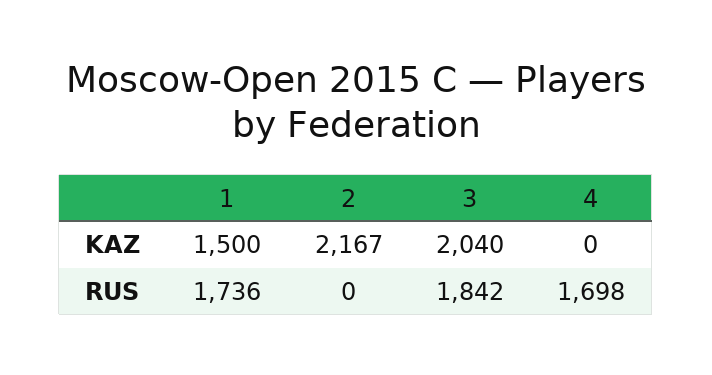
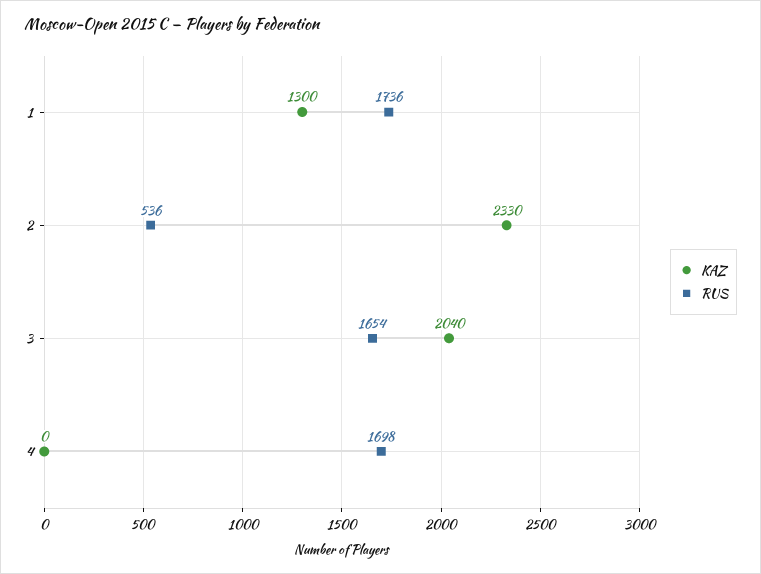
  {
    "KAZ": {
-     "1": 1500,
+     "1": 1300,
-     "2": 2167,
+     "2": 2330,
      "3": 2040,
      "4": 0
    },
    "RUS": {
      "1": 1736,
-     "2": 0,
+     "2": 536,
-     "3": 1842,
+     "3": 1654,
      "4": 1698
    }
  }

